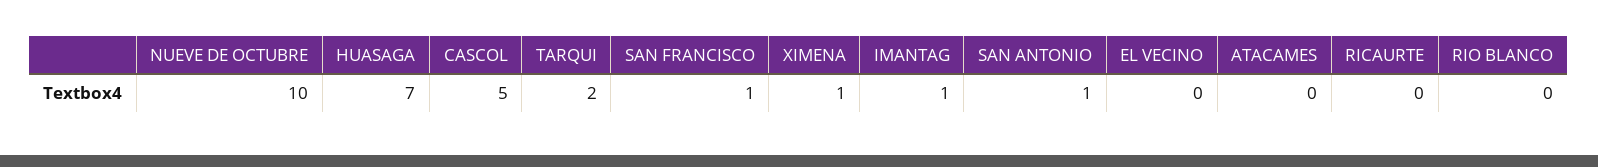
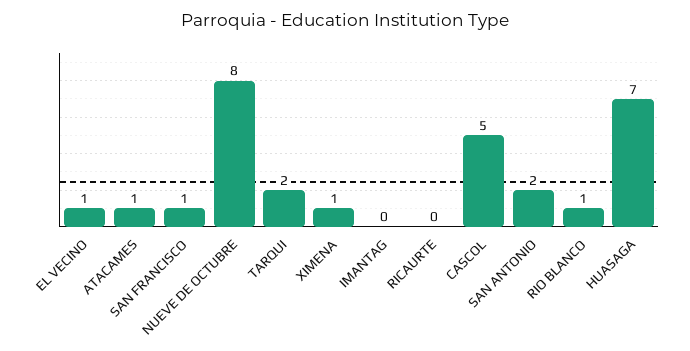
  {
-   "NUEVE DE OCTUBRE": 10,
+   "NUEVE DE OCTUBRE": 8,
    "HUASAGA": 7,
    "CASCOL": 5,
    "TARQUI": 2,
    "SAN FRANCISCO": 1,
    "XIMENA": 1,
-   "IMANTAG": 1,
+   "IMANTAG": 0,
-   "SAN ANTONIO": 1,
+   "SAN ANTONIO": 2,
-   "EL VECINO": 0,
+   "EL VECINO": 1,
-   "ATACAMES": 0,
+   "ATACAMES": 1,
    "RICAURTE": 0,
-   "RIO BLANCO": 0
+   "RIO BLANCO": 1
  }

